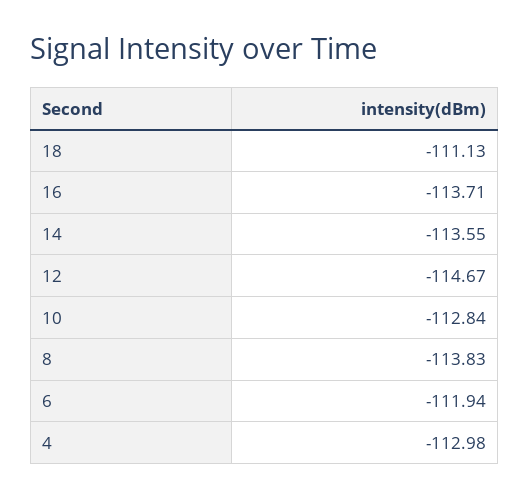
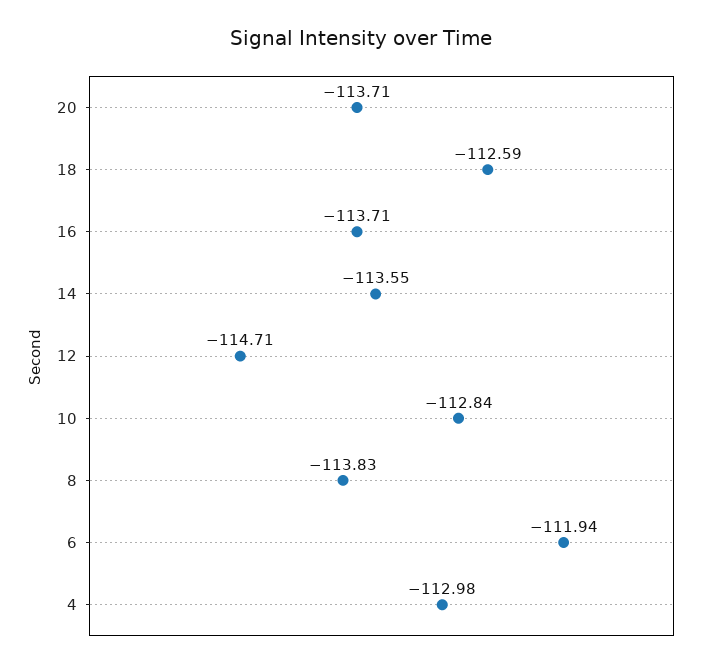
  {
-   "18": -111.13,
+   "18": -112.59,
    "16": -113.71,
    "14": -113.55,
-   "12": -114.67,
+   "12": -114.71,
    "10": -112.84,
    "8": -113.83,
    "6": -111.94,
-   "4": -112.98
+   "4": -112.98,
+   "20": -113.71
  }

